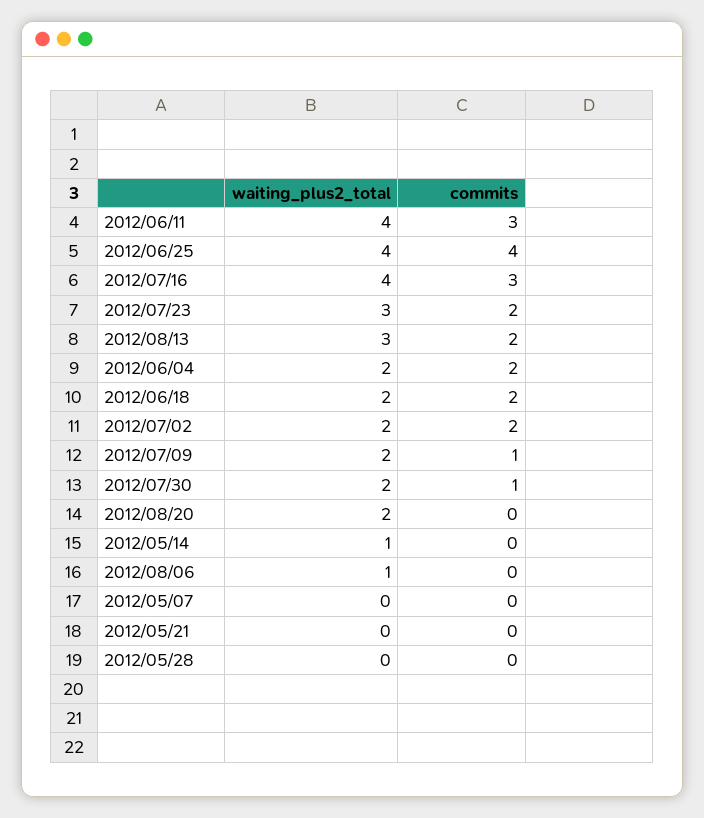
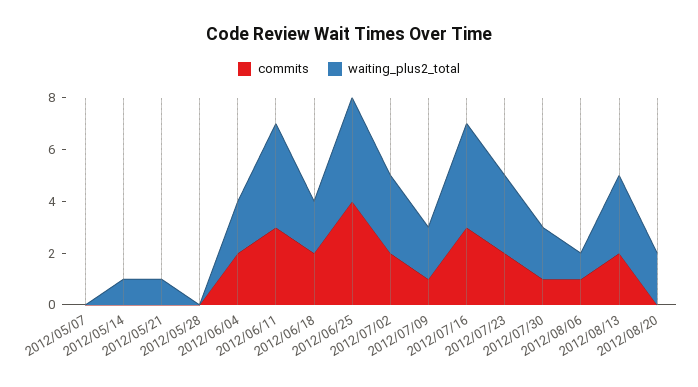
  {
    "waiting_plus2_total": {
      "2012/06/11": 4,
      "2012/06/25": 4,
      "2012/07/16": 4,
      "2012/07/23": 3,
      "2012/08/13": 3,
      "2012/06/04": 2,
      "2012/06/18": 2,
-     "2012/07/02": 2,
+     "2012/07/02": 3,
      "2012/07/09": 2,
      "2012/07/30": 2,
      "2012/08/20": 2,
      "2012/05/14": 1,
      "2012/08/06": 1,
      "2012/05/07": 0,
-     "2012/05/21": 0,
+     "2012/05/21": 1,
      "2012/05/28": 0
    },
    "commits": {
      "2012/06/11": 3,
      "2012/06/25": 4,
      "2012/07/16": 3,
      "2012/07/23": 2,
      "2012/08/13": 2,
      "2012/06/04": 2,
      "2012/06/18": 2,
      "2012/07/02": 2,
      "2012/07/09": 1,
      "2012/07/30": 1,
      "2012/08/20": 0,
      "2012/05/14": 0,
-     "2012/08/06": 0,
+     "2012/08/06": 1,
      "2012/05/07": 0,
      "2012/05/21": 0,
      "2012/05/28": 0
    }
  }

